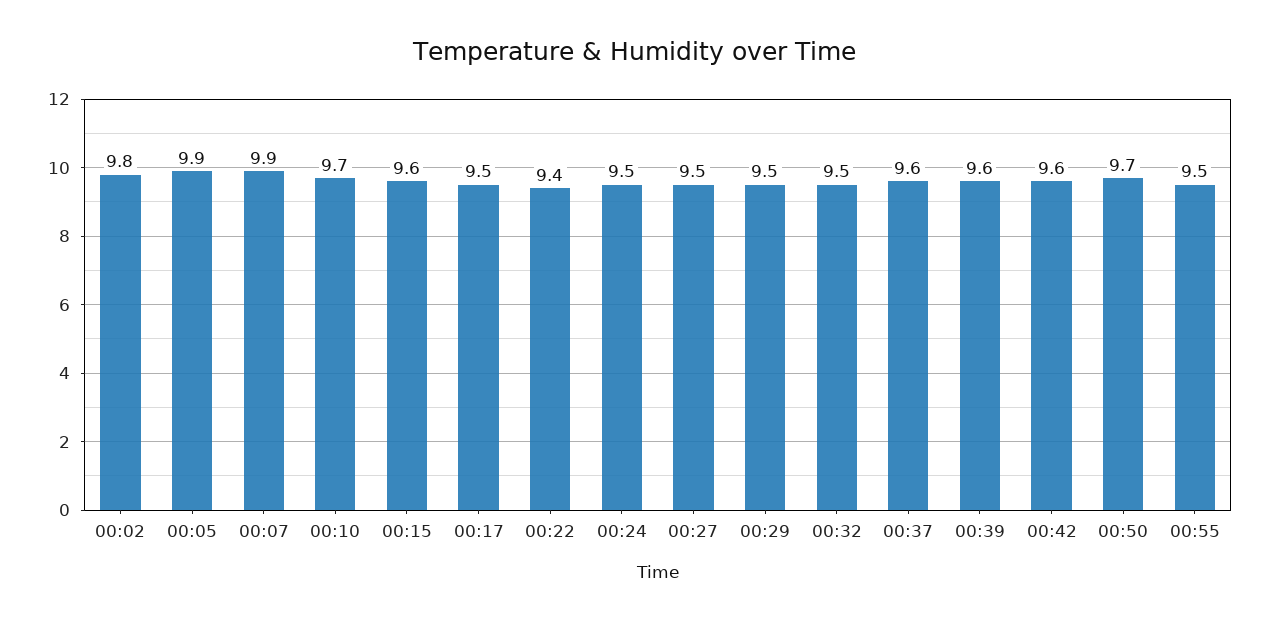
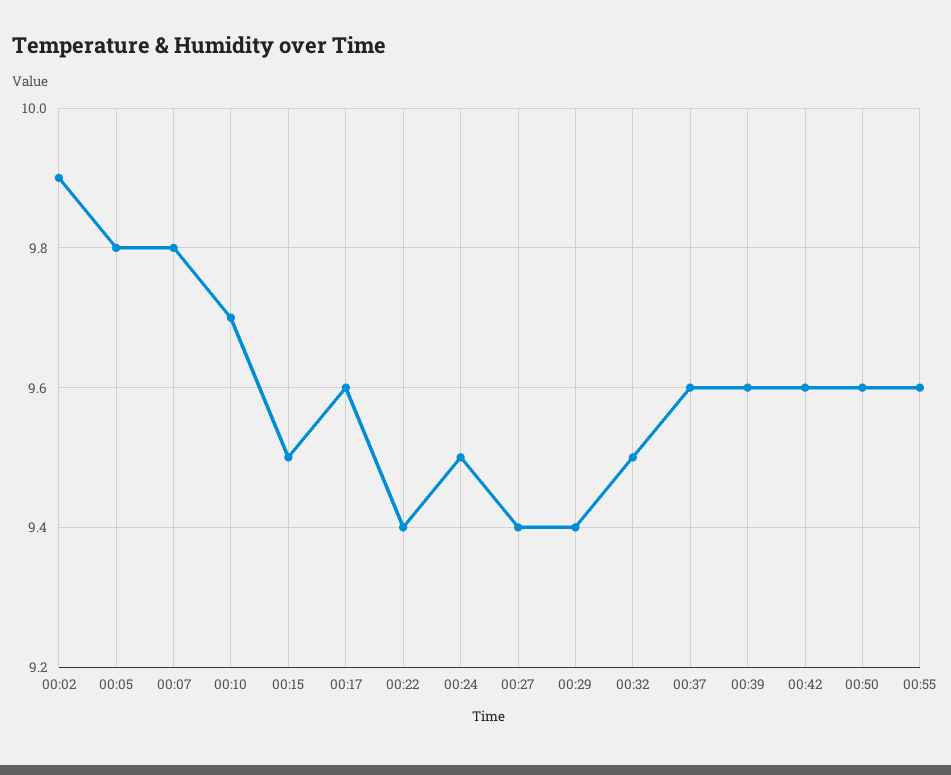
  {
-   "00:02": 9.8,
+   "00:02": 9.9,
-   "00:05": 9.9,
+   "00:05": 9.8,
-   "00:07": 9.9,
+   "00:07": 9.8,
    "00:10": 9.7,
-   "00:15": 9.6,
+   "00:15": 9.5,
-   "00:17": 9.5,
+   "00:17": 9.6,
    "00:22": 9.4,
    "00:24": 9.5,
-   "00:27": 9.5,
+   "00:27": 9.4,
-   "00:29": 9.5,
+   "00:29": 9.4,
    "00:32": 9.5,
    "00:37": 9.6,
    "00:39": 9.6,
    "00:42": 9.6,
-   "00:50": 9.7,
+   "00:50": 9.6,
-   "00:55": 9.5
+   "00:55": 9.6
  }

